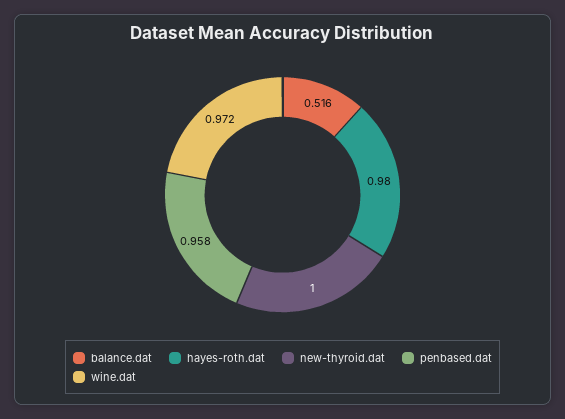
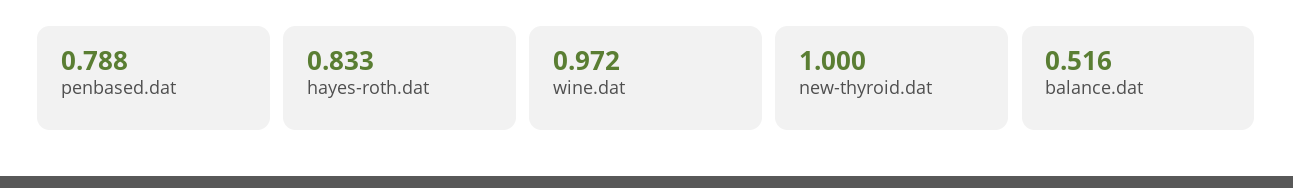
  {
    "balance.dat": 0.516,
-   "hayes-roth.dat": 0.98,
+   "hayes-roth.dat": 0.833,
    "new-thyroid.dat": 1,
-   "penbased.dat": 0.958,
+   "penbased.dat": 0.788,
    "wine.dat": 0.972
  }

